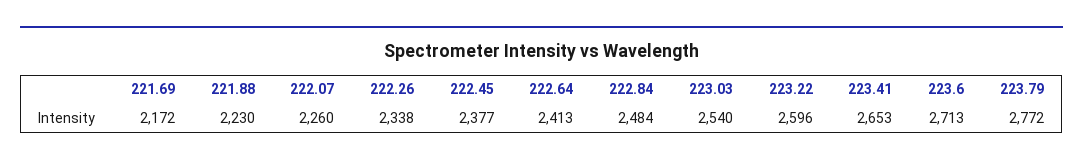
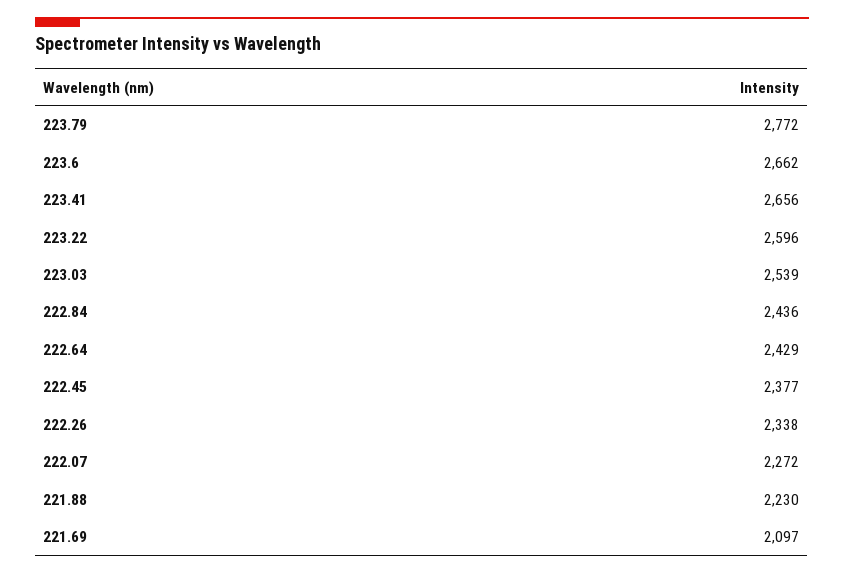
  {
-   "221.69": 2172,
+   "221.69": 2097,
    "221.88": 2230,
-   "222.07": 2260,
+   "222.07": 2272,
    "222.26": 2338,
    "222.45": 2377,
-   "222.64": 2413,
+   "222.64": 2429,
-   "222.84": 2484,
+   "222.84": 2436,
-   "223.03": 2540,
+   "223.03": 2539,
    "223.22": 2596,
-   "223.41": 2653,
+   "223.41": 2656,
-   "223.6": 2713,
+   "223.6": 2662,
    "223.79": 2772
  }

